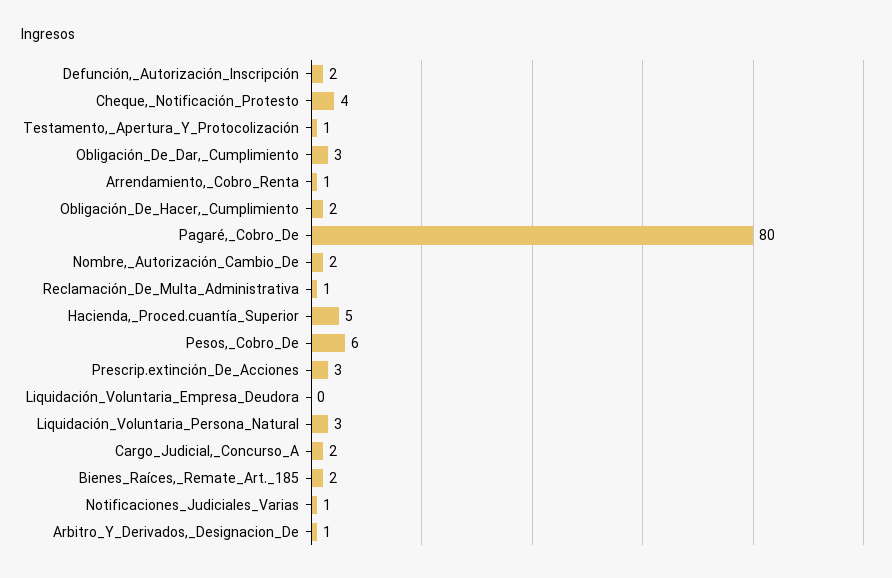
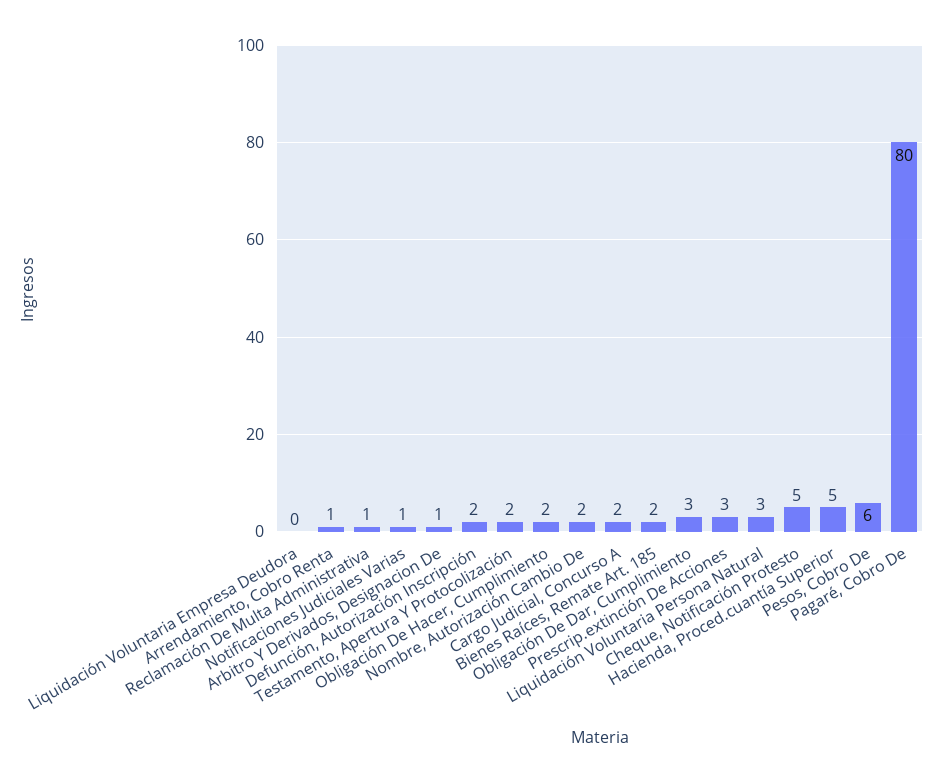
  {
    "Defunción,_Autorización_Inscripción": 2,
-   "Cheque,_Notificación_Protesto": 4,
+   "Cheque,_Notificación_Protesto": 5,
-   "Testamento,_Apertura_Y_Protocolización": 1,
+   "Testamento,_Apertura_Y_Protocolización": 2,
    "Obligación_De_Dar,_Cumplimiento": 3,
    "Arrendamiento,_Cobro_Renta": 1,
    "Obligación_De_Hacer,_Cumplimiento": 2,
    "Pagaré,_Cobro_De": 80,
    "Nombre,_Autorización_Cambio_De": 2,
    "Reclamación_De_Multa_Administrativa": 1,
    "Hacienda,_Proced.cuantía_Superior": 5,
    "Pesos,_Cobro_De": 6,
    "Prescrip.extinción_De_Acciones": 3,
    "Liquidación_Voluntaria_Empresa_Deudora": 0,
    "Liquidación_Voluntaria_Persona_Natural": 3,
    "Cargo_Judicial,_Concurso_A": 2,
    "Bienes_Raíces,_Remate_Art._185": 2,
    "Notificaciones_Judiciales_Varias": 1,
    "Arbitro_Y_Derivados,_Designacion_De": 1
  }

